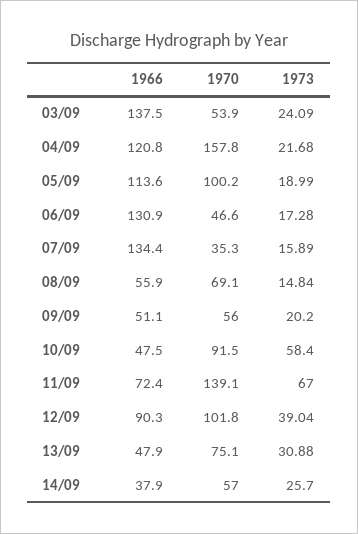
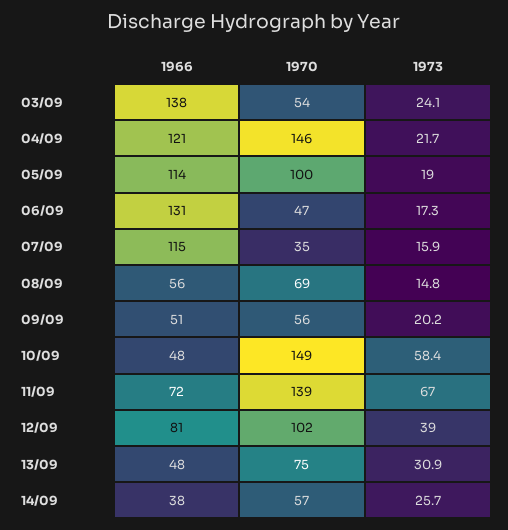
  {
    "1966": {
      "03/09": 137.5,
      "04/09": 120.8,
      "05/09": 113.6,
      "06/09": 130.9,
-     "07/09": 134.4,
+     "07/09": 115,
      "08/09": 55.9,
      "09/09": 51.1,
      "10/09": 47.5,
      "11/09": 72.4,
-     "12/09": 90.3,
+     "12/09": 81,
      "13/09": 47.9,
      "14/09": 37.9
    },
    "1970": {
      "03/09": 53.9,
-     "04/09": 157.8,
+     "04/09": 146,
      "05/09": 100.2,
      "06/09": 46.6,
      "07/09": 35.3,
      "08/09": 69.1,
      "09/09": 56,
-     "10/09": 91.5,
+     "10/09": 149,
      "11/09": 139.1,
      "12/09": 101.8,
      "13/09": 75.1,
      "14/09": 57
    },
    "1973": {
      "03/09": 24.09,
      "04/09": 21.68,
      "05/09": 18.99,
      "06/09": 17.28,
      "07/09": 15.89,
      "08/09": 14.84,
      "09/09": 20.2,
      "10/09": 58.4,
      "11/09": 67,
      "12/09": 39.04,
      "13/09": 30.88,
      "14/09": 25.7
    }
  }

